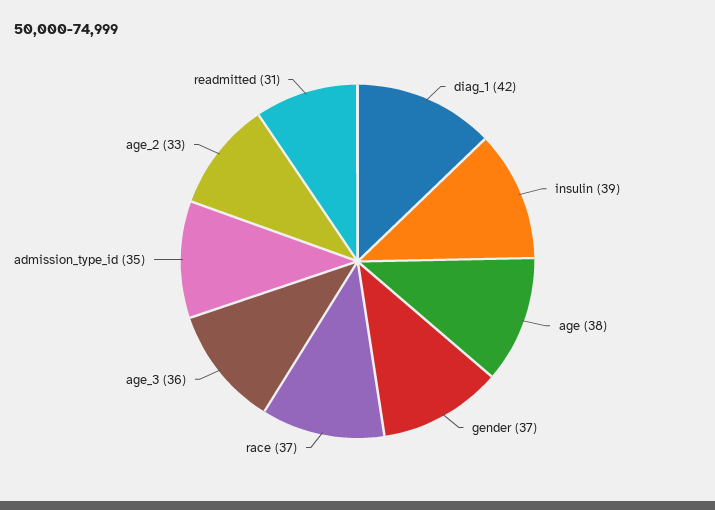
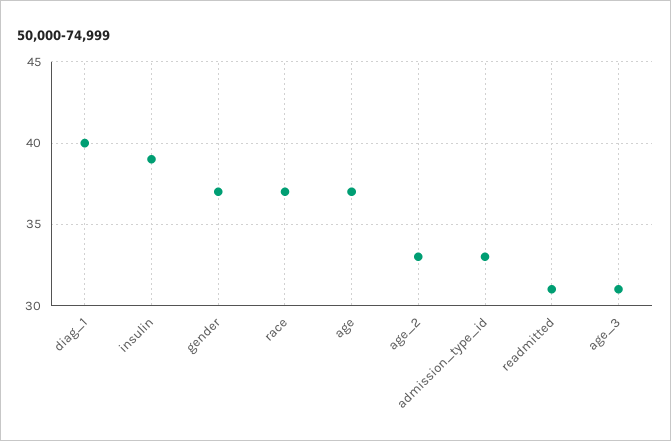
  {
-   "diag_1": 42,
+   "diag_1": 40,
    "insulin": 39,
-   "age": 38,
+   "age": 37,
    "gender": 37,
    "race": 37,
-   "age_3": 36,
+   "age_3": 31,
-   "admission_type_id": 35,
+   "admission_type_id": 33,
    "age_2": 33,
    "readmitted": 31
  }

